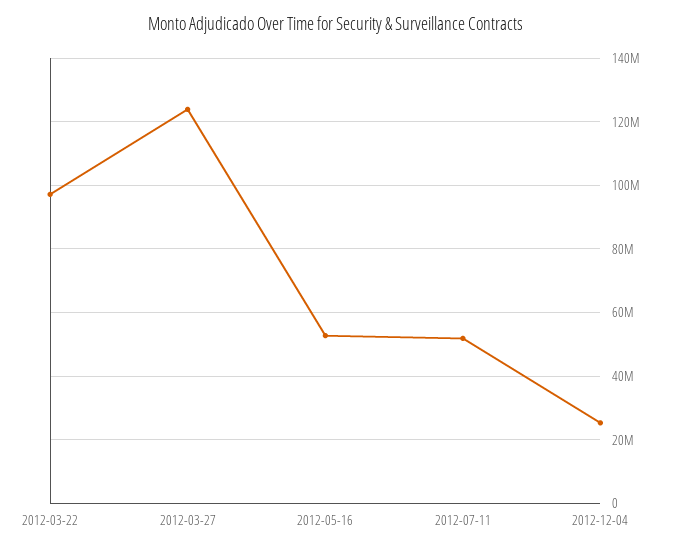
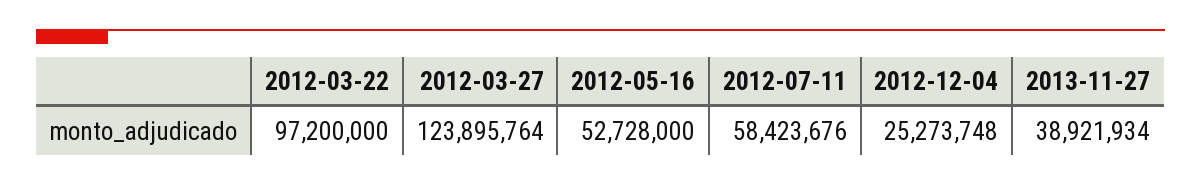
  {
    "2012-03-22": 97200000,
    "2012-03-27": 123895764,
    "2012-05-16": 52728000,
-   "2012-07-11": 52000000,
+   "2012-07-11": 58423676,
-   "2012-12-04": 25273748
+   "2012-12-04": 25273748,
+   "2013-11-27": 38921934
  }

